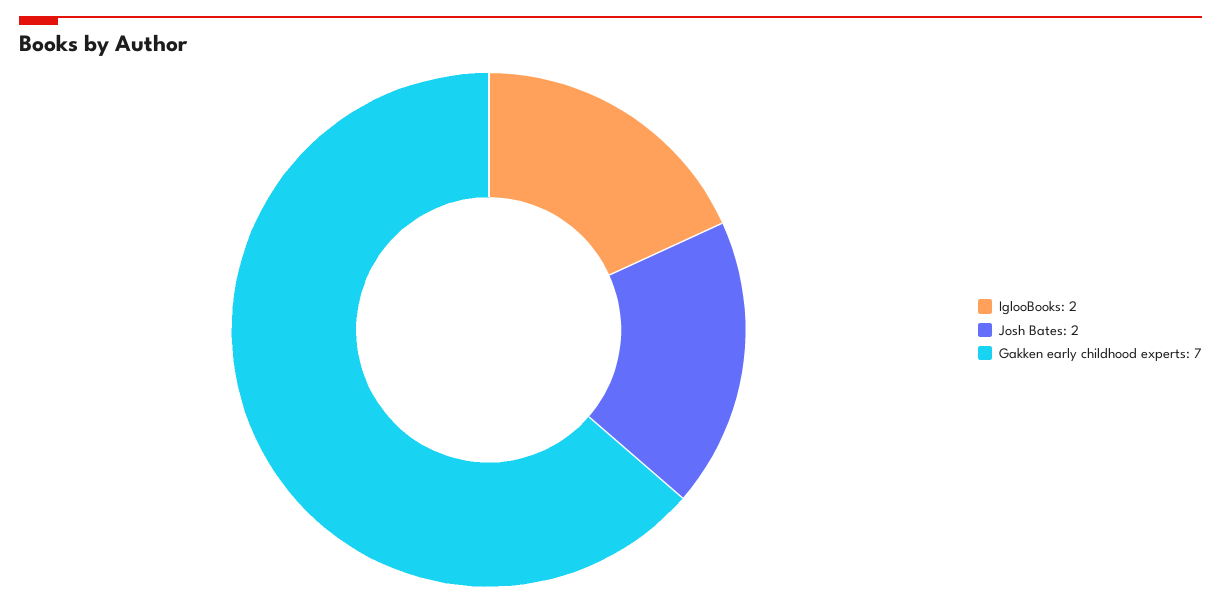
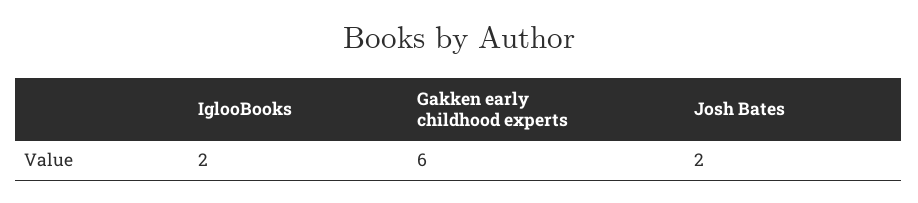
  {
    "IglooBooks": 2,
    "Josh Bates": 2,
-   "Gakken early childhood experts": 7
+   "Gakken early childhood experts": 6
  }

